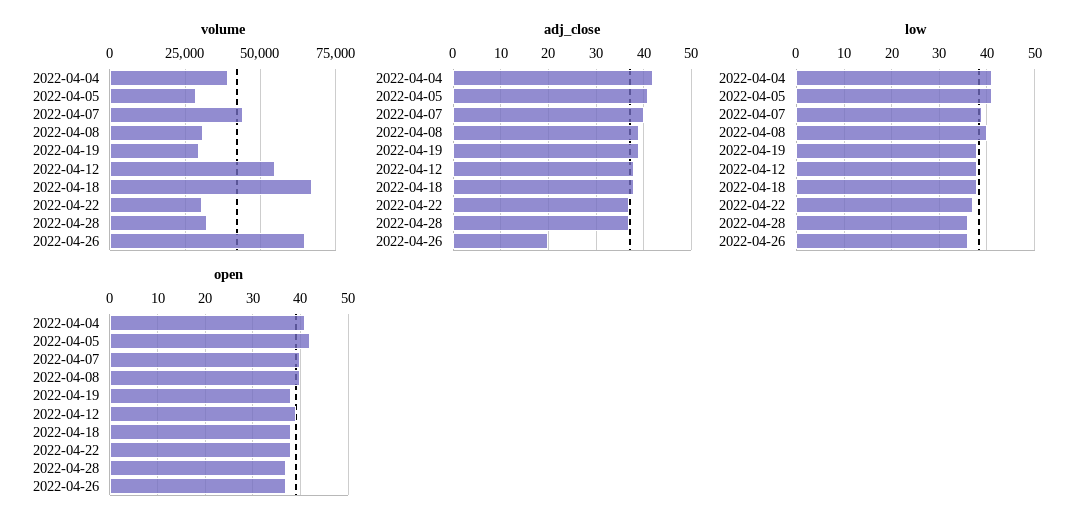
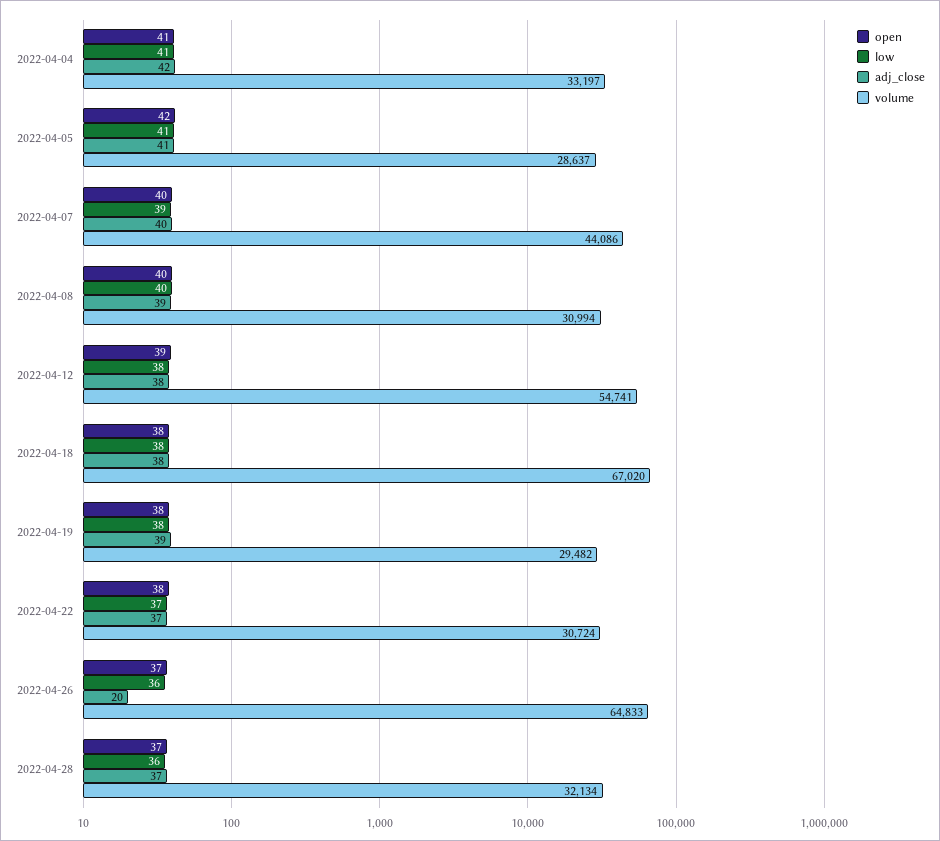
  {
    "volume": {
-     "2022-04-04": 40000,
+     "2022-04-04": 33197,
      "2022-04-05": 28637,
      "2022-04-07": 44086,
      "2022-04-08": 30994,
      "2022-04-19": 29482,
      "2022-04-12": 54741,
      "2022-04-18": 67020,
      "2022-04-22": 30724,
      "2022-04-28": 32134,
      "2022-04-26": 64833
    },
    "adj_close": {
      "2022-04-04": 42,
      "2022-04-05": 41,
      "2022-04-07": 40,
      "2022-04-08": 39,
      "2022-04-19": 39,
      "2022-04-12": 38,
      "2022-04-18": 38,
      "2022-04-22": 37,
      "2022-04-28": 37,
      "2022-04-26": 20
    },
    "low": {
      "2022-04-04": 41,
      "2022-04-05": 41,
      "2022-04-07": 39,
      "2022-04-08": 40,
      "2022-04-19": 38,
      "2022-04-12": 38,
      "2022-04-18": 38,
      "2022-04-22": 37,
      "2022-04-28": 36,
      "2022-04-26": 36
    },
    "open": {
      "2022-04-04": 41,
      "2022-04-05": 42,
      "2022-04-07": 40,
      "2022-04-08": 40,
      "2022-04-19": 38,
      "2022-04-12": 39,
      "2022-04-18": 38,
      "2022-04-22": 38,
      "2022-04-28": 37,
      "2022-04-26": 37
    }
  }

